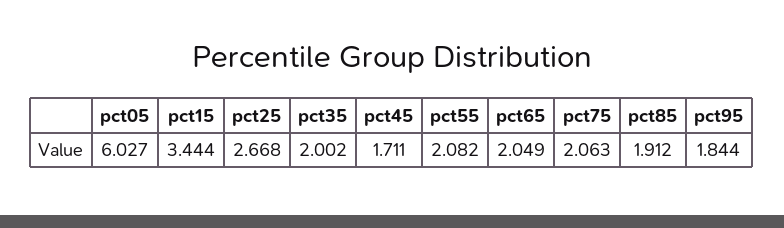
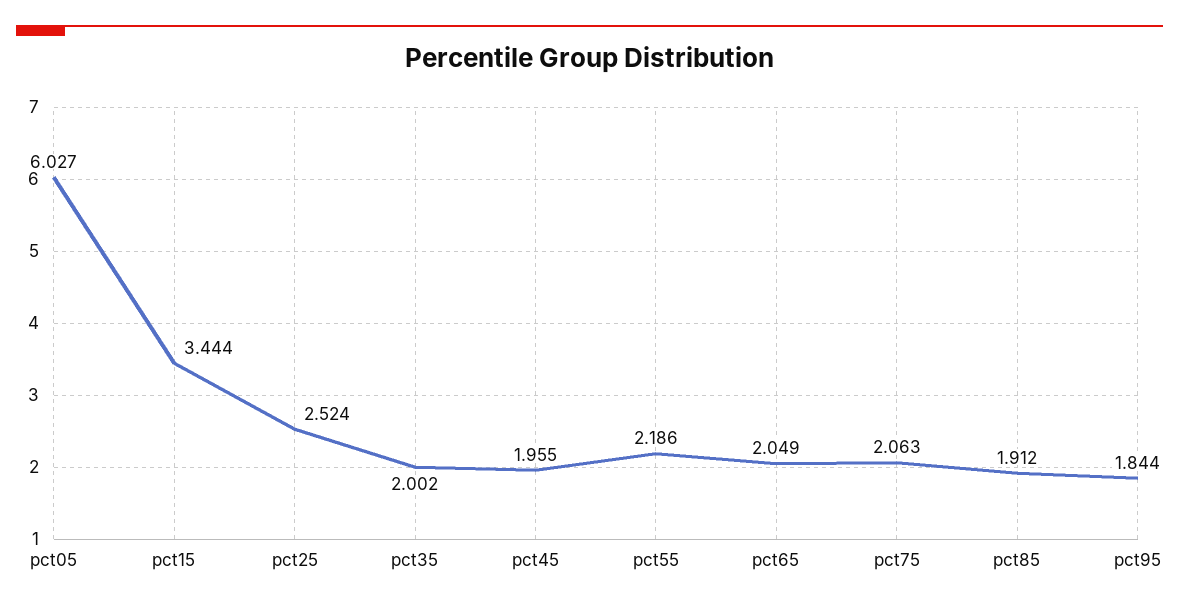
  {
    "pct05": 6.027,
    "pct15": 3.444,
-   "pct25": 2.668,
+   "pct25": 2.524,
    "pct35": 2.002,
-   "pct45": 1.711,
+   "pct45": 1.955,
-   "pct55": 2.082,
+   "pct55": 2.186,
    "pct65": 2.049,
    "pct75": 2.063,
    "pct85": 1.912,
    "pct95": 1.844
  }

